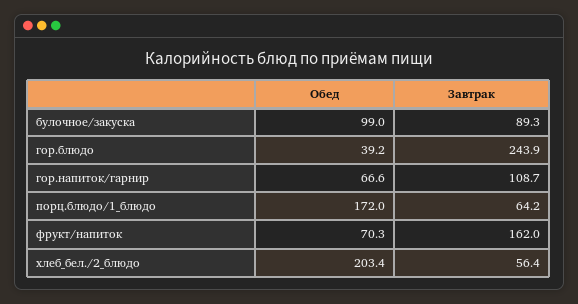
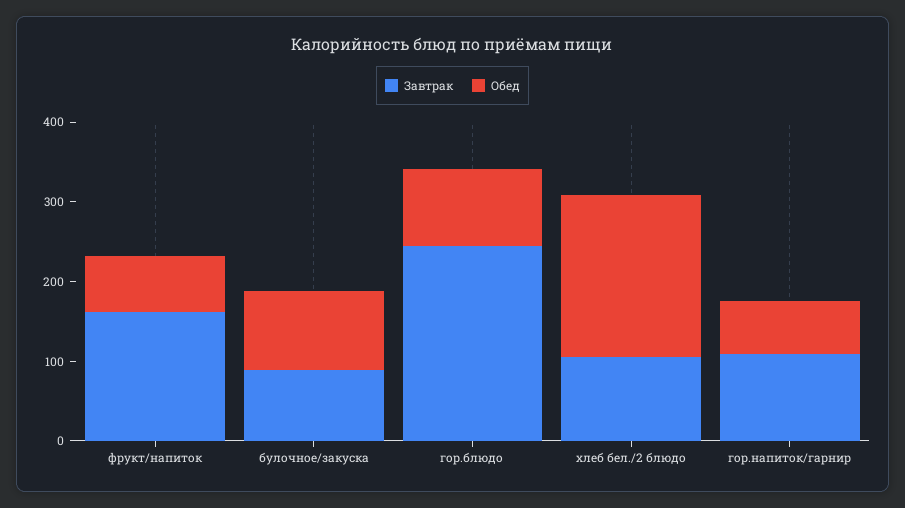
  {
    "Обед": {
      "булочное/закуска": 99,
-     "гор.блюдо": 39.2,
+     "гор.блюдо": 100,
      "гор.напиток/гарнир": 66.6,
-     "порц.блюдо/1_блюдо": 172,
      "фрукт/напиток": 70.3,
      "хлеб_бел./2_блюдо": 203.4
    },
    "Завтрак": {
      "булочное/закуска": 89.3,
      "гор.блюдо": 243.9,
      "гор.напиток/гарнир": 108.7,
-     "порц.блюдо/1_блюдо": 64.2,
      "фрукт/напиток": 162,
-     "хлеб_бел./2_блюдо": 56.4
+     "хлеб_бел./2_блюдо": 100
    }
  }

